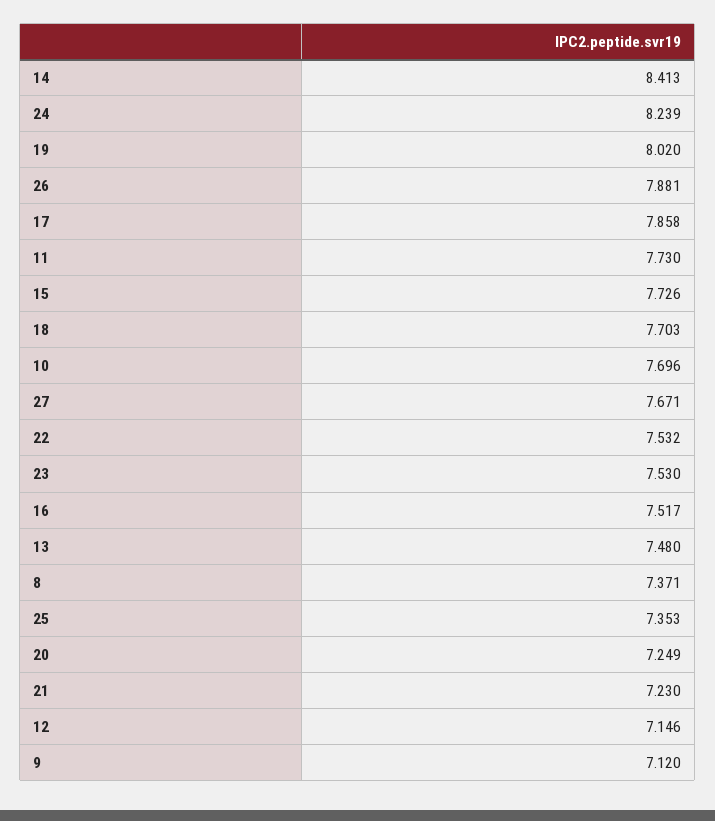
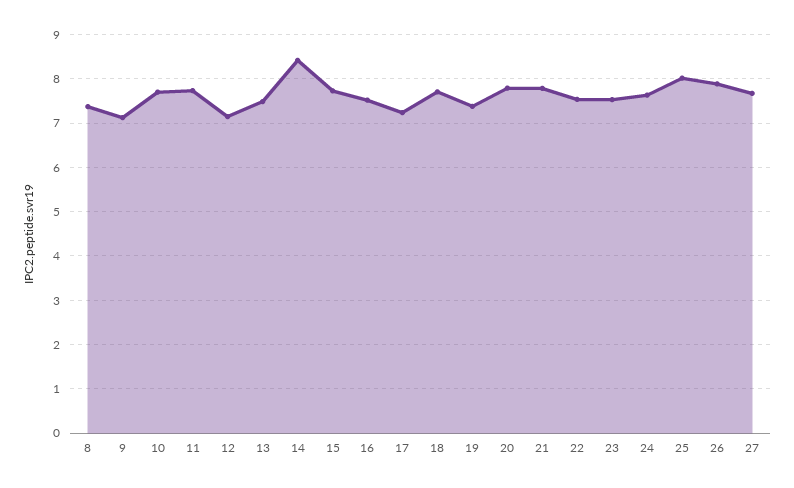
  {
    "14": 8.413,
-   "24": 8.239,
+   "24": 7.6,
-   "19": 8.02,
+   "19": 7.4,
    "26": 7.881,
-   "17": 7.858,
+   "17": 7.2,
    "11": 7.73,
    "15": 7.726,
    "18": 7.703,
    "10": 7.696,
    "27": 7.671,
    "22": 7.532,
    "23": 7.53,
    "16": 7.517,
    "13": 7.48,
    "8": 7.371,
-   "25": 7.353,
+   "25": 8,
-   "20": 7.249,
+   "20": 7.8,
-   "21": 7.23,
+   "21": 7.8,
    "12": 7.146,
    "9": 7.12
  }

